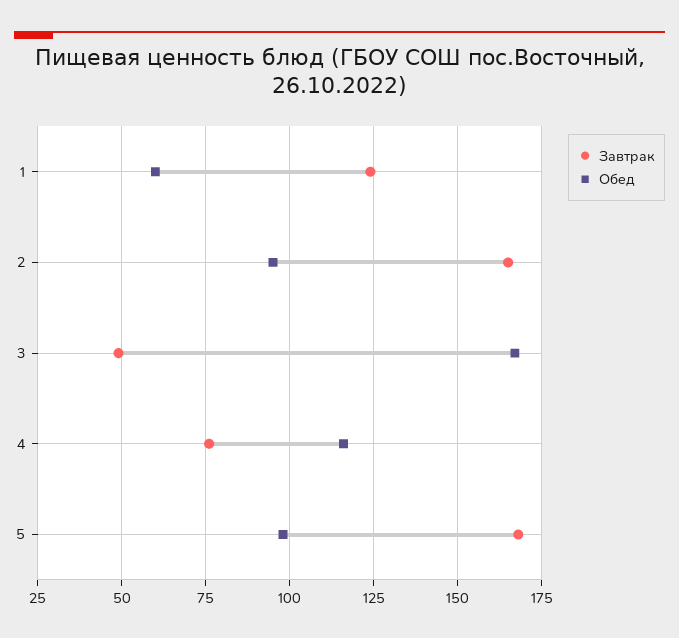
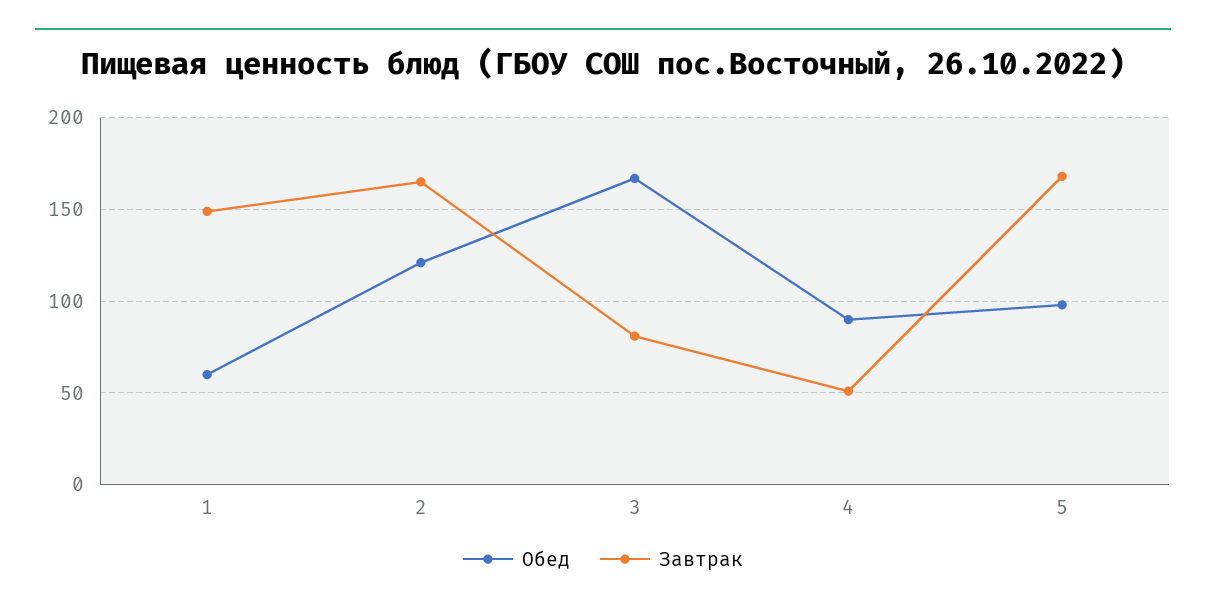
  {
    "Завтрак": {
-     "1": 125,
+     "1": 150,
      "2": 165,
-     "3": 50,
+     "3": 80,
-     "4": 75,
+     "4": 50,
      "5": 170
    },
    "Обед": {
      "1": 60,
-     "2": 95,
+     "2": 120,
      "3": 165,
-     "4": 115,
+     "4": 90,
      "5": 100
    }
  }

